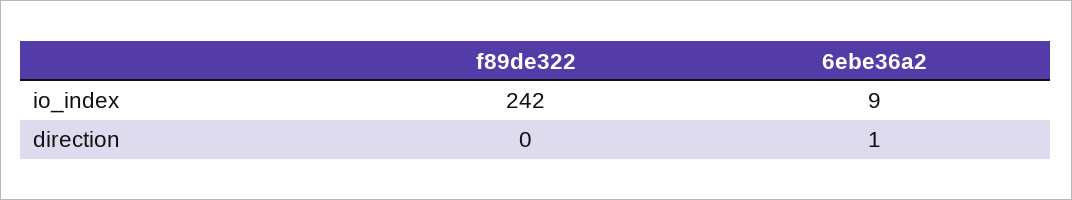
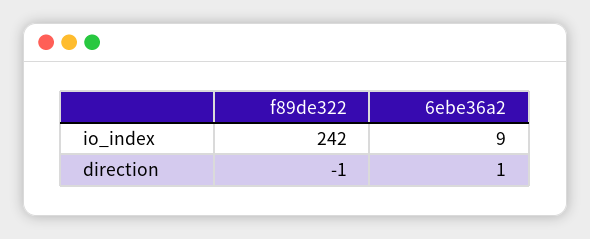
  {
    "f89de322": {
      "io_index": 242,
-     "direction": 0
+     "direction": -1
    },
    "6ebe36a2": {
      "io_index": 9,
      "direction": 1
    }
  }

